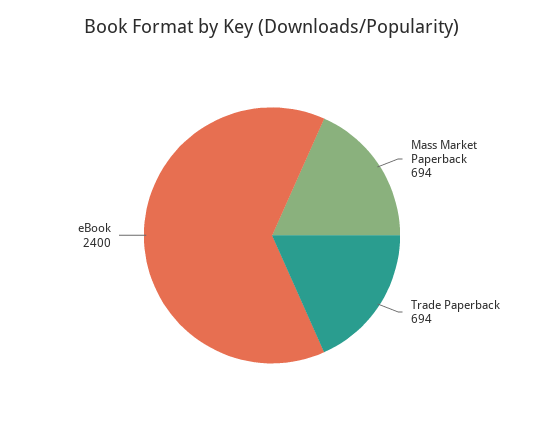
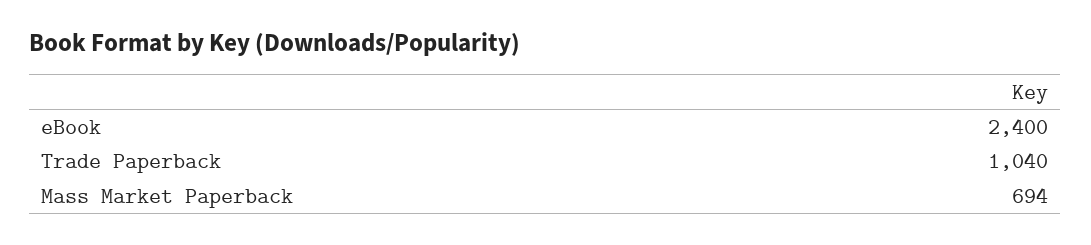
  {
    "Mass Market Paperback": 694,
-   "Trade Paperback": 694,
+   "Trade Paperback": 1040,
    "eBook": 2400
  }

